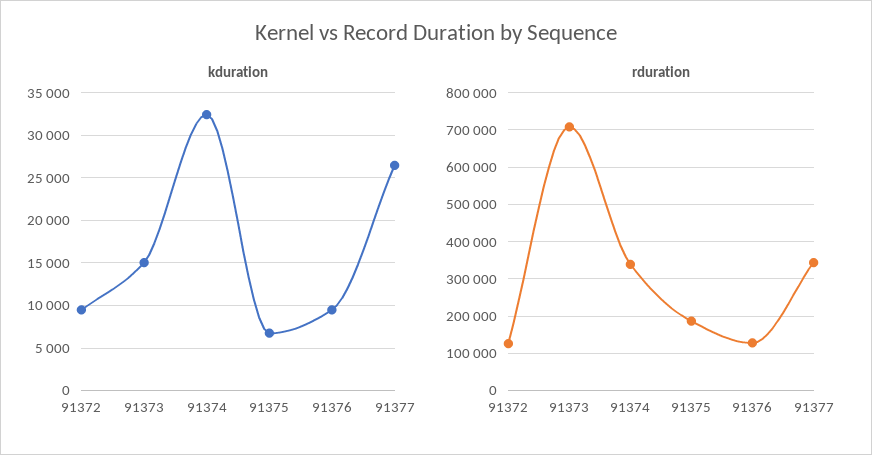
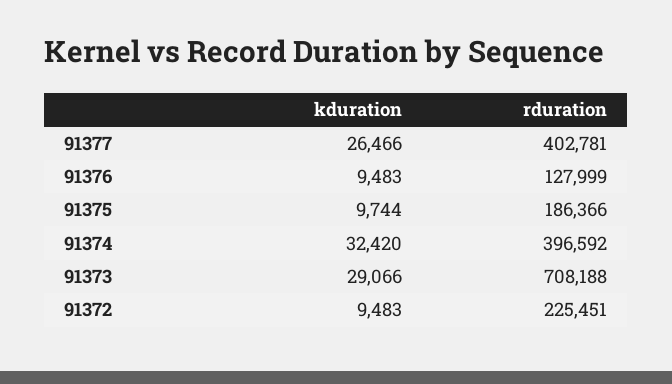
  {
    "kduration": {
      "91372": 9483,
-     "91373": 15000,
+     "91373": 29066,
      "91374": 32420,
-     "91375": 7000,
+     "91375": 9744,
      "91376": 9483,
      "91377": 26466
    },
    "rduration": {
-     "91372": 120000,
+     "91372": 225451,
      "91373": 708188,
-     "91374": 340000,
+     "91374": 396592,
      "91375": 186366,
      "91376": 127999,
-     "91377": 340000
+     "91377": 402781
    }
  }

